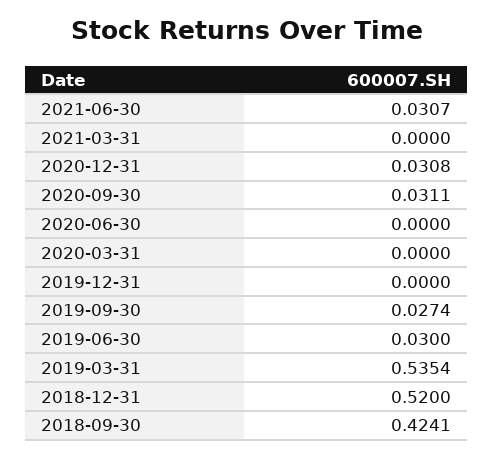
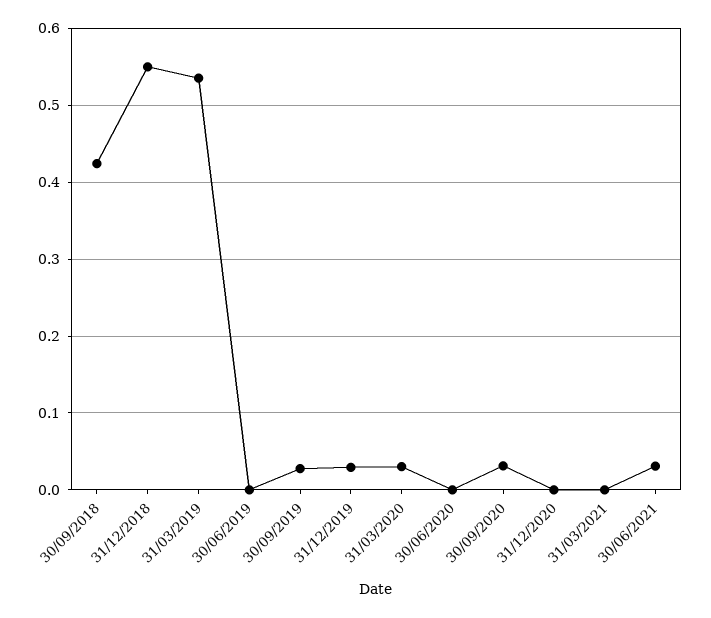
  {
    "2021-06-30": 0.0307,
    "2021-03-31": 0,
-   "2020-12-31": 0.0308,
+   "2020-12-31": 0,
    "2020-09-30": 0.0311,
    "2020-06-30": 0,
-   "2020-03-31": 0,
+   "2020-03-31": 0.03,
-   "2019-12-31": 0,
+   "2019-12-31": 0.03,
    "2019-09-30": 0.0274,
-   "2019-06-30": 0.03,
+   "2019-06-30": 0,
    "2019-03-31": 0.5354,
-   "2018-12-31": 0.52,
+   "2018-12-31": 0.55,
    "2018-09-30": 0.4241
  }

